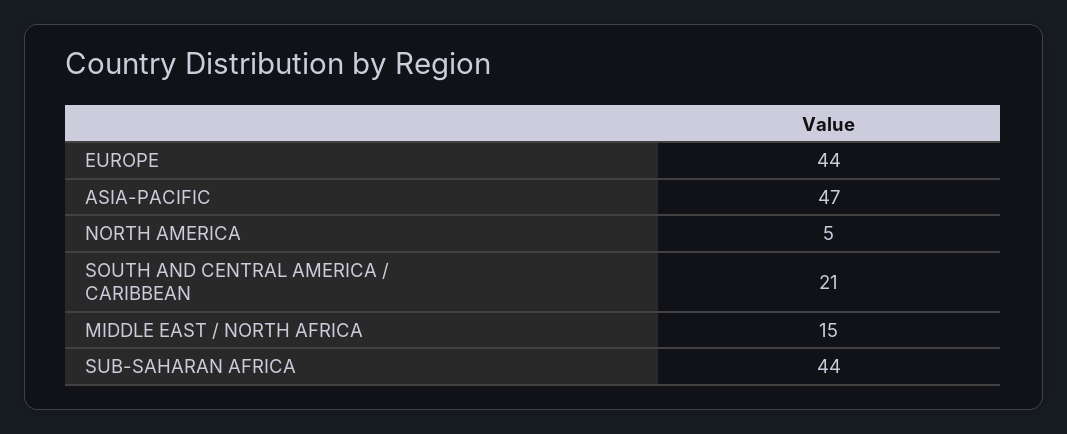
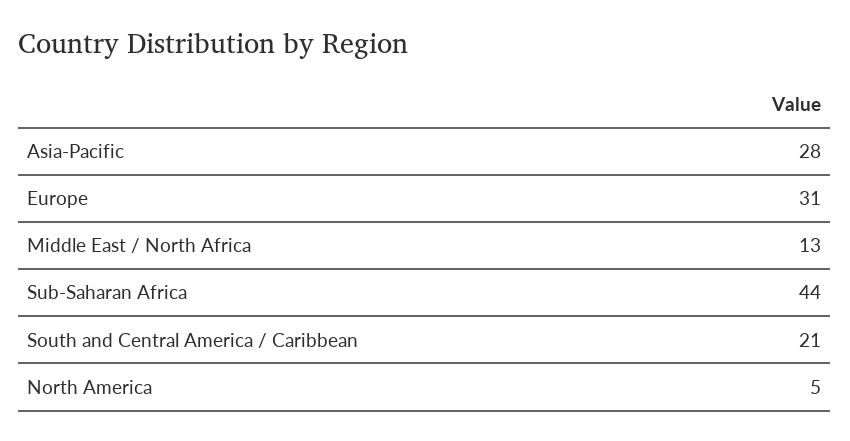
  {
-   "EUROPE": 44,
+   "EUROPE": 31,
-   "ASIA-PACIFIC": 47,
+   "ASIA-PACIFIC": 28,
    "NORTH AMERICA": 5,
    "SOUTH AND CENTRAL AMERICA / CARIBBEAN": 21,
-   "MIDDLE EAST / NORTH AFRICA": 15,
+   "MIDDLE EAST / NORTH AFRICA": 13,
    "SUB-SAHARAN AFRICA": 44
  }

